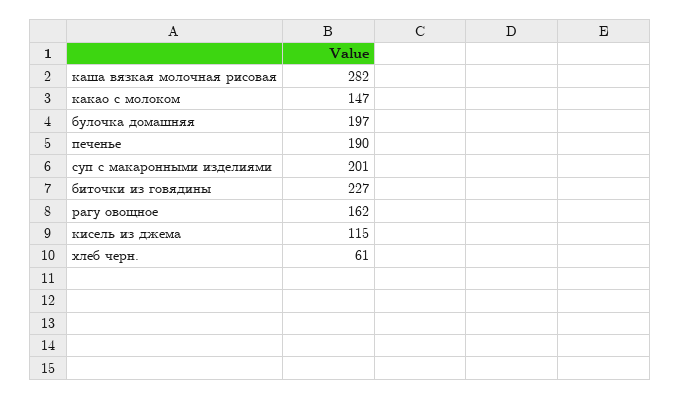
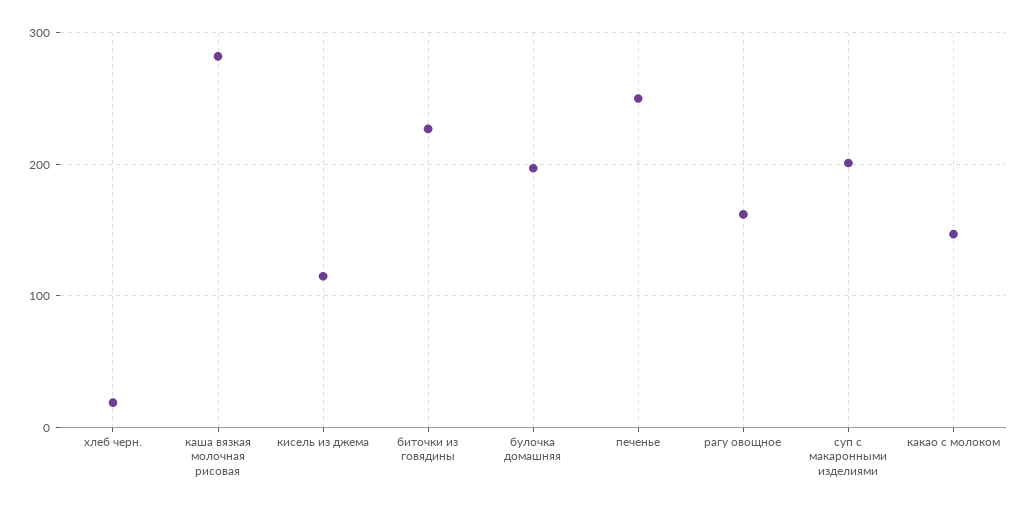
  {
    "каша вязкая молочная рисовая": 282,
    "какао с молоком": 147,
    "булочка домашняя": 197,
-   "печенье": 190,
+   "печенье": 250,
    "суп с макаронными изделиями": 201,
    "биточки из говядины": 227,
    "рагу овощное": 162,
    "кисель из джема": 115,
-   "хлеб черн.": 61
+   "хлеб черн.": 20
  }

